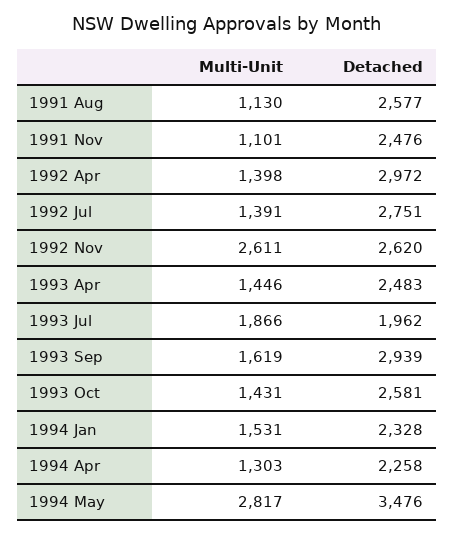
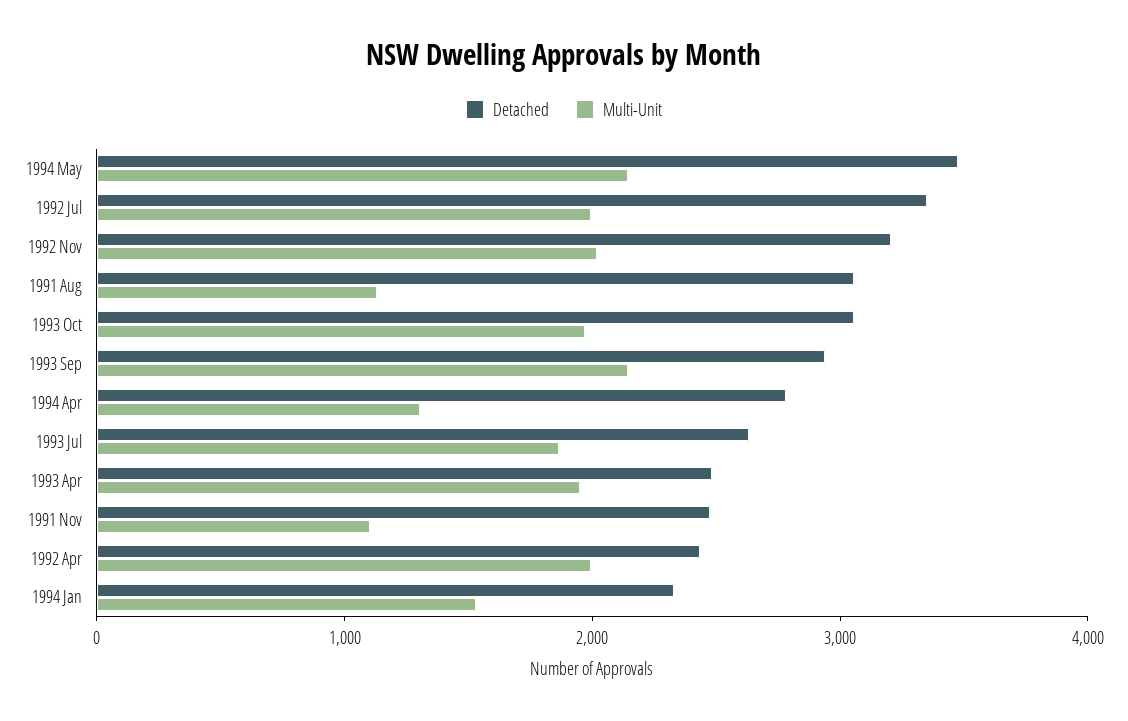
  {
    "Multi-Unit": {
      "1991 Aug": 1130,
      "1991 Nov": 1101,
-     "1992 Apr": 1398,
+     "1992 Apr": 2000,
-     "1992 Jul": 1391,
+     "1992 Jul": 2000,
-     "1992 Nov": 2611,
+     "1992 Nov": 2000,
-     "1993 Apr": 1446,
+     "1993 Apr": 2000,
      "1993 Jul": 1866,
-     "1993 Sep": 1619,
+     "1993 Sep": 2200,
-     "1993 Oct": 1431,
+     "1993 Oct": 2000,
      "1994 Jan": 1531,
      "1994 Apr": 1303,
-     "1994 May": 2817
+     "1994 May": 2200
    },
    "Detached": {
-     "1991 Aug": 2577,
+     "1991 Aug": 3000,
      "1991 Nov": 2476,
-     "1992 Apr": 2972,
+     "1992 Apr": 2400,
-     "1992 Jul": 2751,
+     "1992 Jul": 3400,
-     "1992 Nov": 2620,
+     "1992 Nov": 3200,
      "1993 Apr": 2483,
-     "1993 Jul": 1962,
+     "1993 Jul": 2600,
      "1993 Sep": 2939,
-     "1993 Oct": 2581,
+     "1993 Oct": 3000,
      "1994 Jan": 2328,
-     "1994 Apr": 2258,
+     "1994 Apr": 2800,
      "1994 May": 3476
    }
  }

